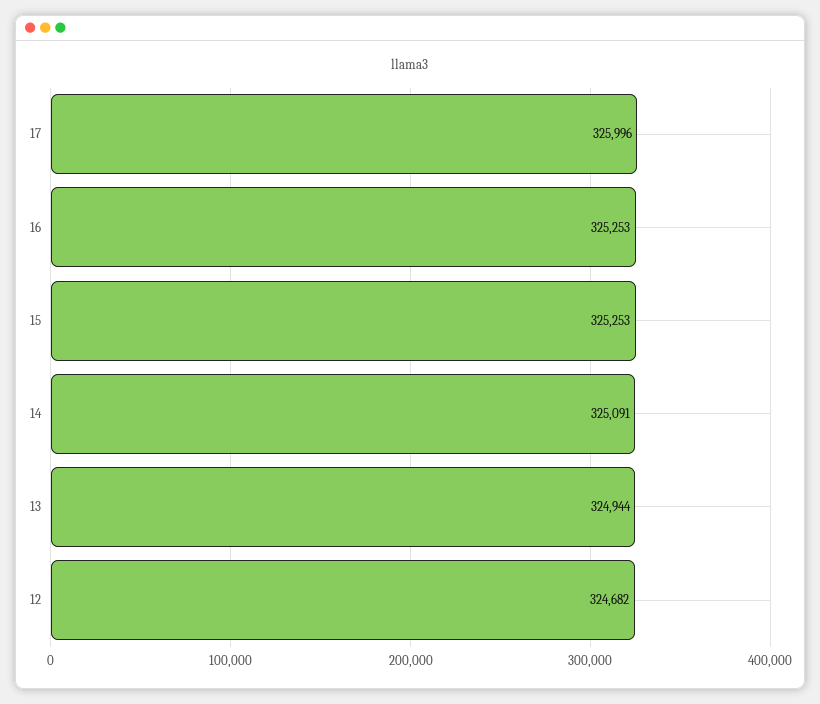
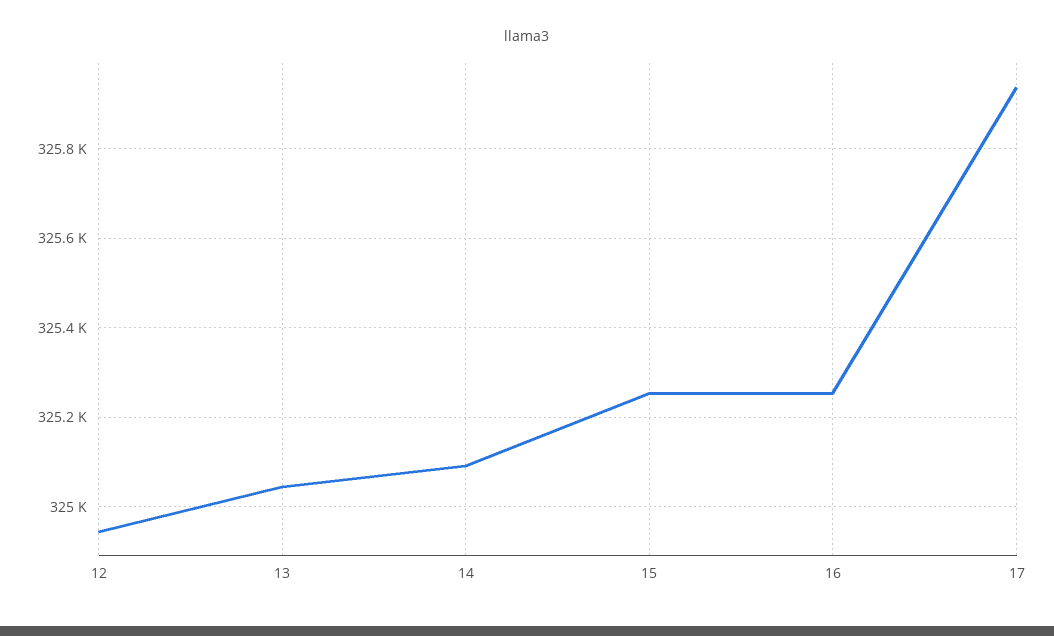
  {
-   "17": 325996,
+   "17": 325940,
    "16": 325253,
    "15": 325253,
    "14": 325091,
-   "13": 324944,
+   "13": 325040,
-   "12": 324682
+   "12": 324940
  }

